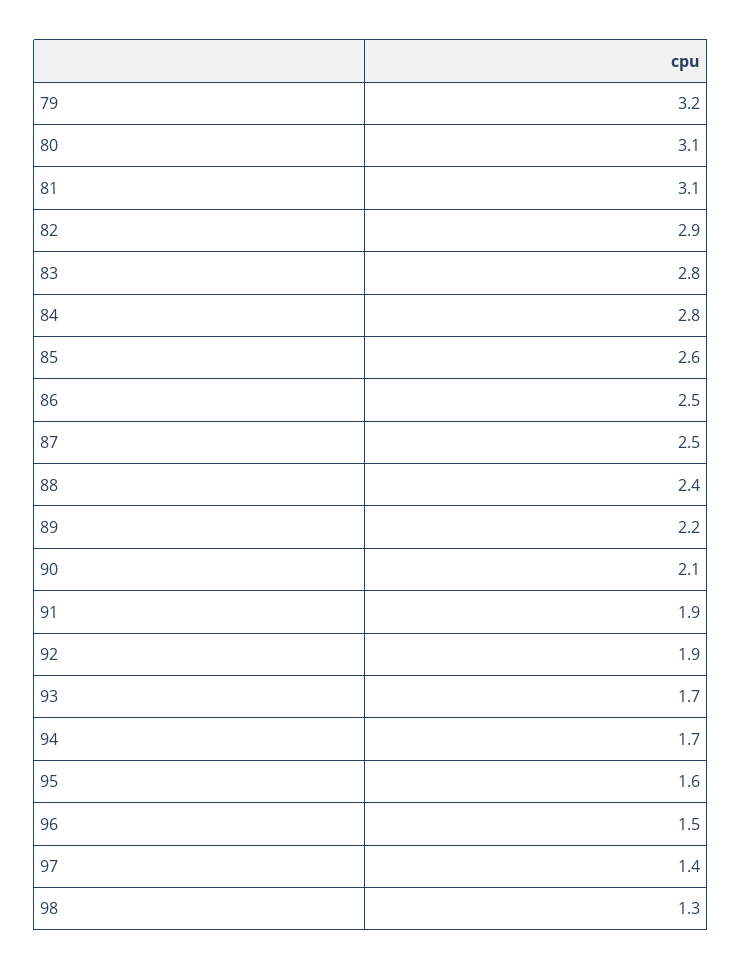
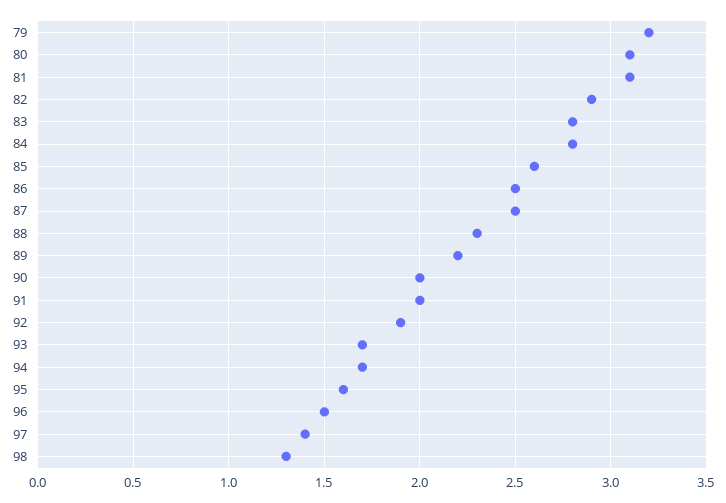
  {
    "79": 3.2,
    "80": 3.1,
    "81": 3.1,
    "82": 2.9,
    "83": 2.8,
    "84": 2.8,
    "85": 2.6,
    "86": 2.5,
    "87": 2.5,
-   "88": 2.4,
+   "88": 2.3,
    "89": 2.2,
-   "90": 2.1,
+   "90": 2,
-   "91": 1.9,
+   "91": 2,
    "92": 1.9,
    "93": 1.7,
    "94": 1.7,
    "95": 1.6,
    "96": 1.5,
    "97": 1.4,
    "98": 1.3
  }

